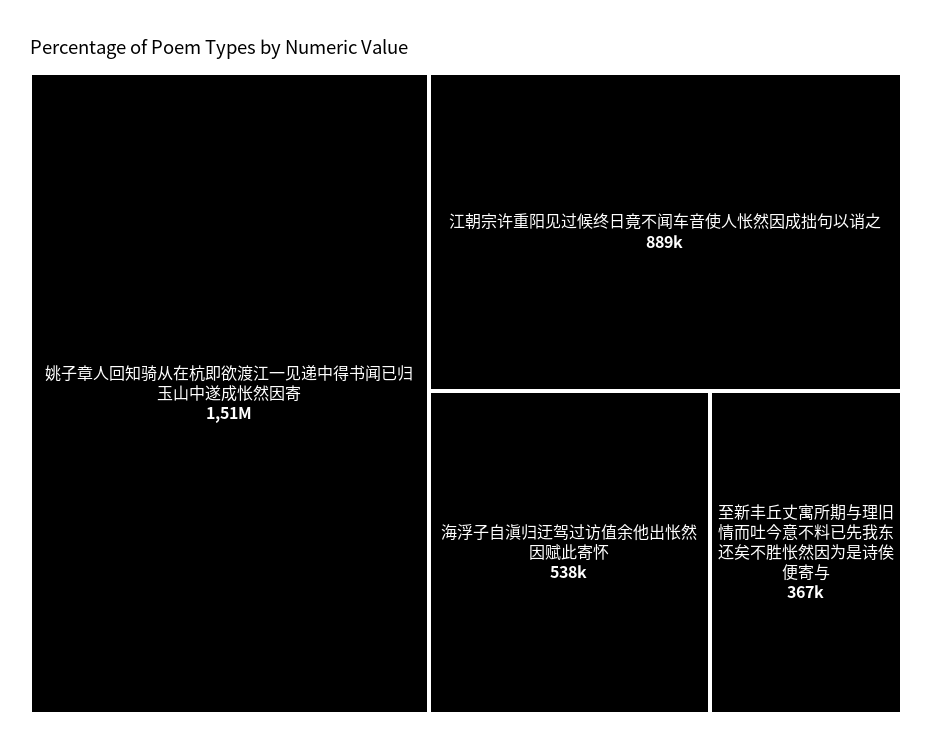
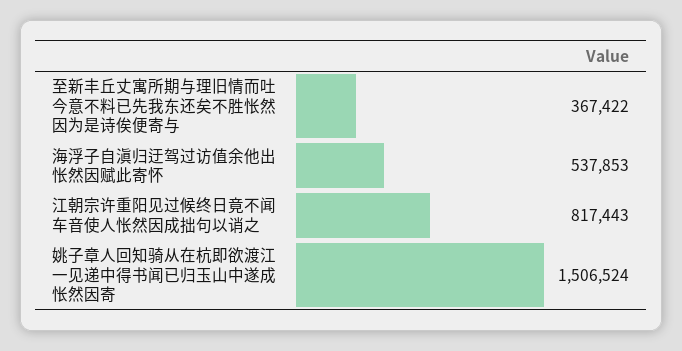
  {
    "姚子章人回知骑从在杭即欲渡江一见递中得书闻已归玉山中遂成怅然因寄": 1506524,
-   "江朝宗许重阳见过候终日竟不闻车音使人怅然因成拙句以诮之": 889000,
+   "江朝宗许重阳见过候终日竟不闻车音使人怅然因成拙句以诮之": 817443,
    "海浮子自滇归迂驾过访值余他出怅然因赋此寄怀": 537853,
    "至新丰丘丈寓所期与理旧情而吐今意不料已先我东还矣不胜怅然因为是诗俟便寄与": 367422
  }

